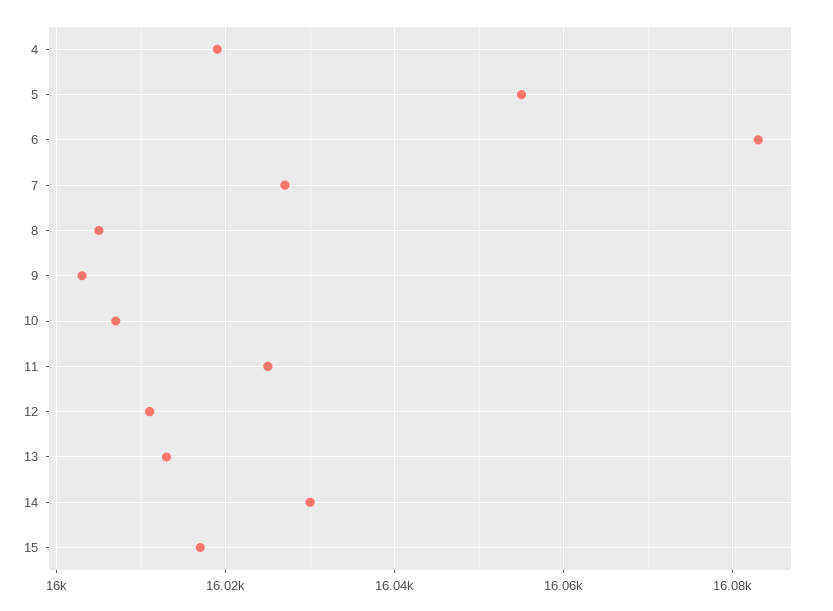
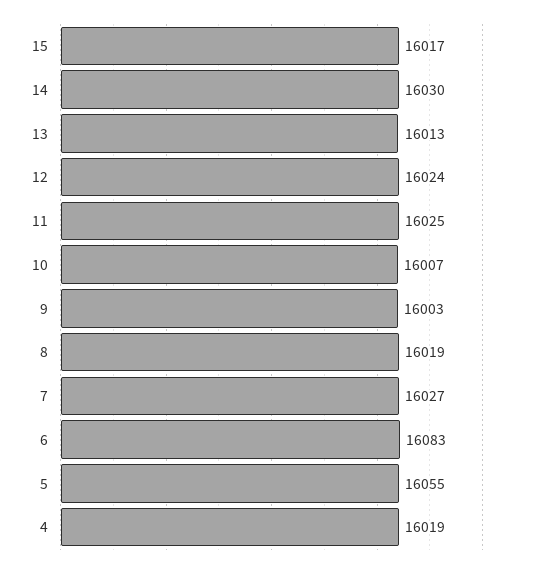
  {
    "4": 16019,
    "5": 16055,
    "6": 16083,
    "7": 16027,
-   "8": 16005,
+   "8": 16019,
    "9": 16003,
    "10": 16007,
    "11": 16025,
-   "12": 16010,
+   "12": 16024,
    "13": 16013,
    "14": 16030,
    "15": 16017
  }

